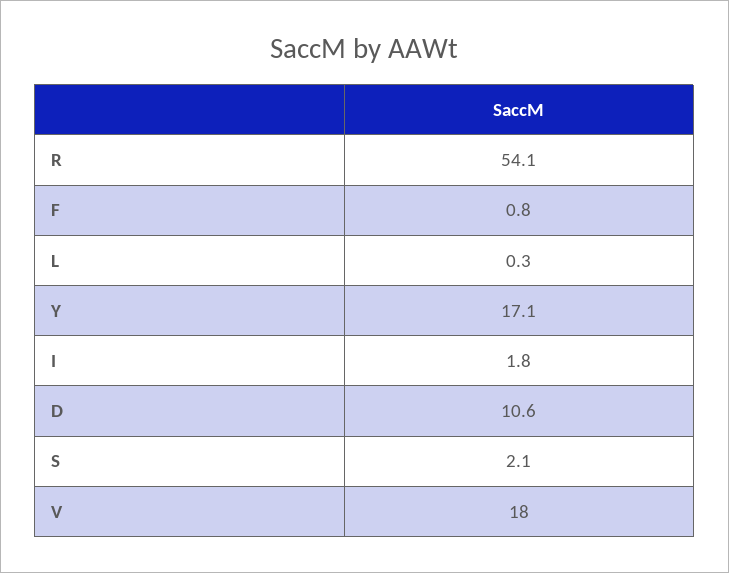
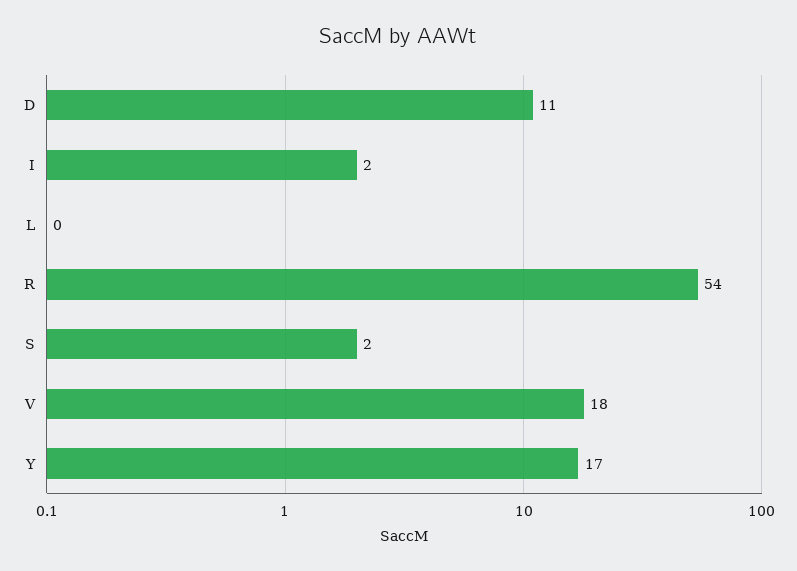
  {
    "R": 54.1,
-   "F": 0.8,
    "L": 0.3,
    "Y": 17.1,
    "I": 1.8,
    "D": 10.6,
    "S": 2.1,
    "V": 18
  }

